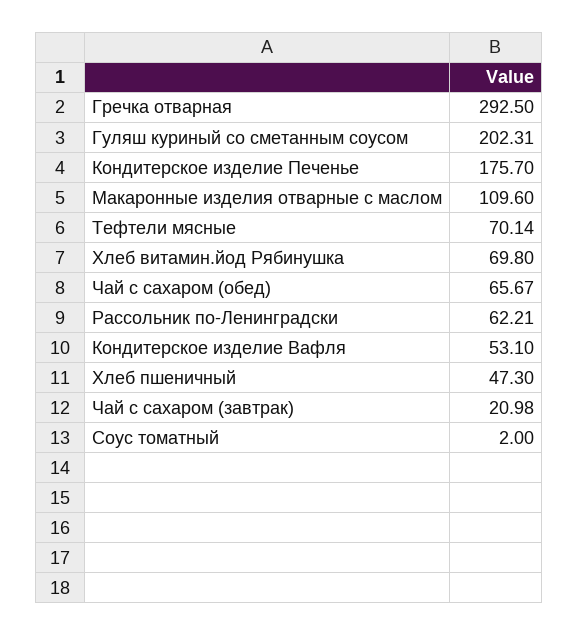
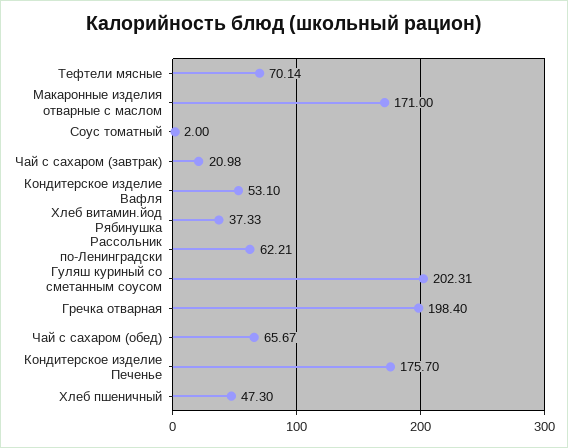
  {
-   "Гречка отварная": 292.5,
+   "Гречка отварная": 198.4,
    "Гуляш куриный со сметанным соусом": 202.31,
    "Кондитерское изделие Печенье": 175.7,
-   "Макаронные изделия отварные с маслом": 109.6,
+   "Макаронные изделия отварные с маслом": 171,
    "Тефтели мясные": 70.14,
-   "Хлеб витамин.йод Рябинушка": 69.8,
+   "Хлеб витамин.йод Рябинушка": 37.33,
    "Чай с сахаром (обед)": 65.67,
    "Рассольник по-Ленинградски": 62.21,
    "Кондитерское изделие Вафля": 53.1,
    "Хлеб пшеничный": 47.3,
    "Чай с сахаром (завтрак)": 20.98,
    "Соус томатный": 2
  }

